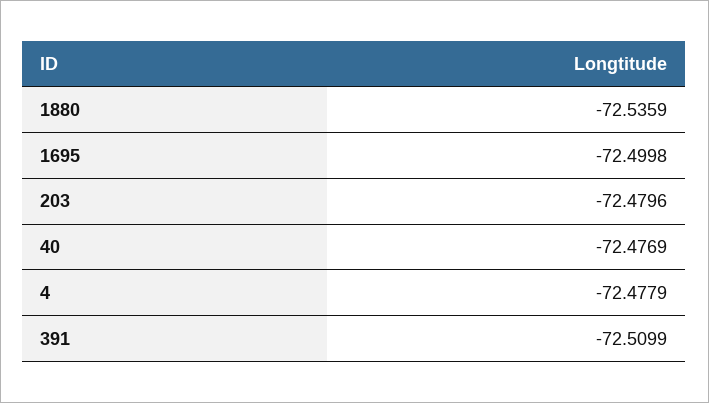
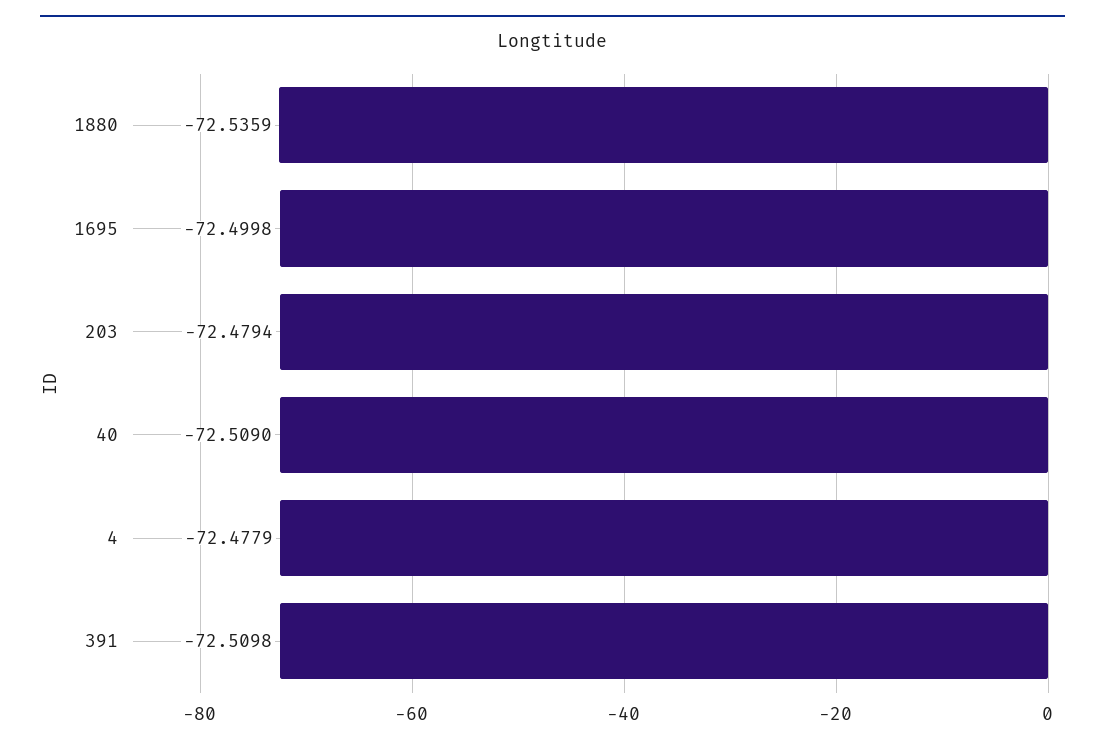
  {
    "1880": -72.5359,
    "1695": -72.4998,
-   "203": -72.4796,
+   "203": -72.4794,
-   "40": -72.4769,
+   "40": -72.509,
    "4": -72.4779,
-   "391": -72.5099
+   "391": -72.5098
  }

